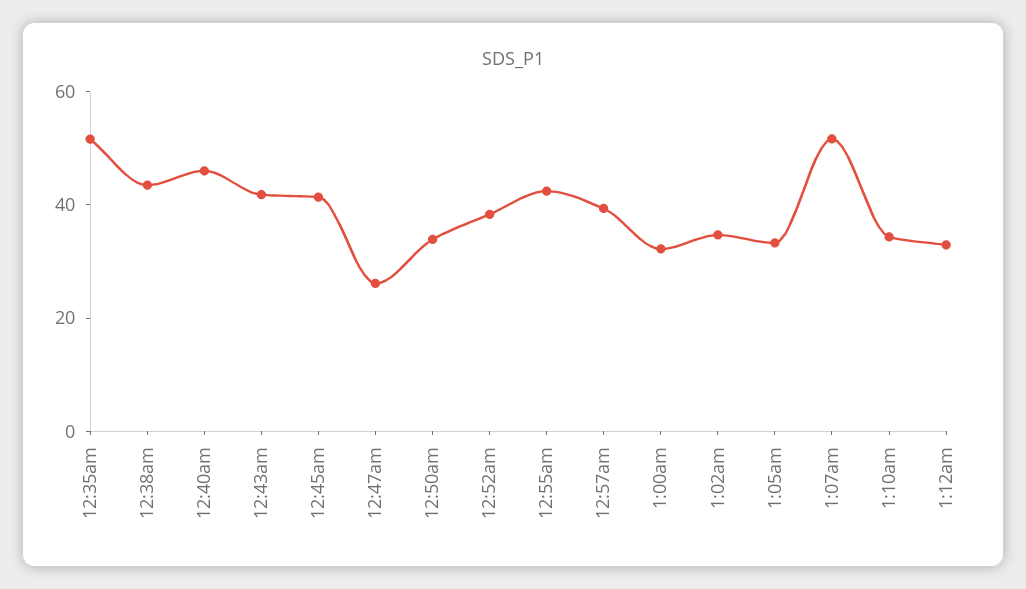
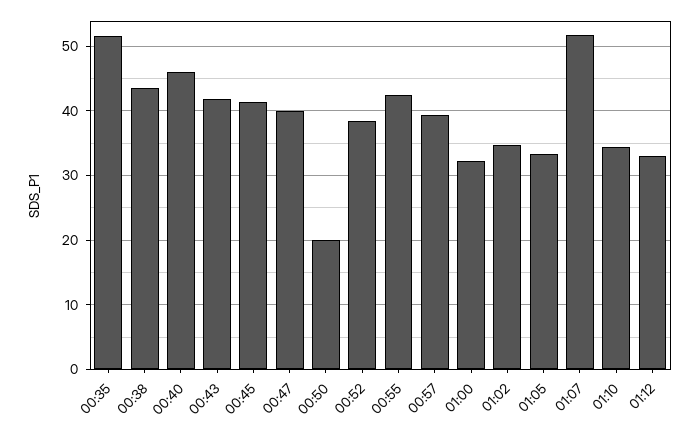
  {
    "12:35am": 52,
    "12:38am": 44,
    "12:40am": 46,
    "12:43am": 42,
    "12:45am": 41,
-   "12:47am": 25,
+   "12:47am": 40,
-   "12:50am": 35,
+   "12:50am": 20,
    "12:52am": 38,
    "12:55am": 42,
    "12:57am": 39,
    "1:00am": 32,
    "1:02am": 35,
    "1:05am": 33,
    "1:07am": 52,
    "1:10am": 34,
    "1:12am": 33
  }

